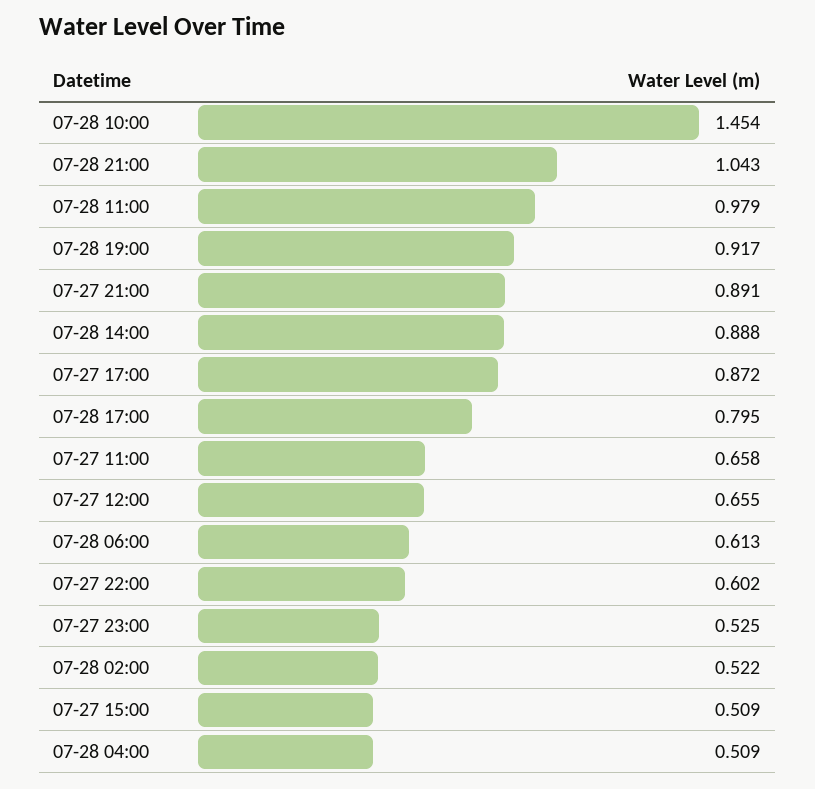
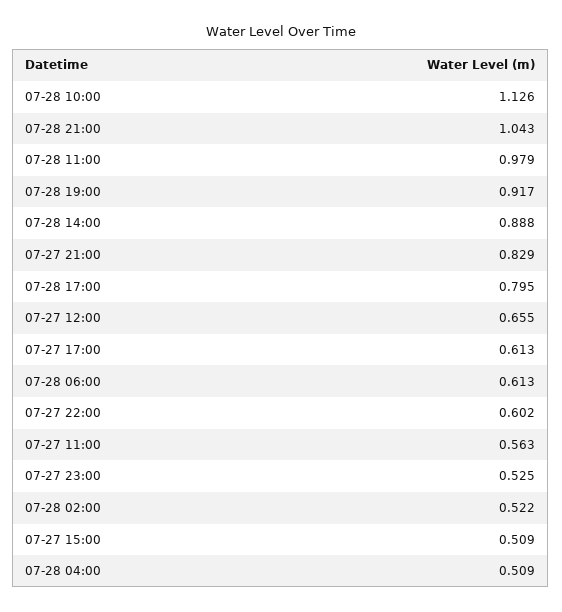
  {
-   "07-28 10:00": 1.454,
+   "07-28 10:00": 1.126,
    "07-28 21:00": 1.043,
    "07-28 11:00": 0.979,
    "07-28 19:00": 0.917,
-   "07-27 21:00": 0.891,
+   "07-27 21:00": 0.829,
    "07-28 14:00": 0.888,
-   "07-27 17:00": 0.872,
+   "07-27 17:00": 0.613,
    "07-28 17:00": 0.795,
-   "07-27 11:00": 0.658,
+   "07-27 11:00": 0.563,
    "07-27 12:00": 0.655,
    "07-28 06:00": 0.613,
    "07-27 22:00": 0.602,
    "07-27 23:00": 0.525,
    "07-28 02:00": 0.522,
    "07-27 15:00": 0.509,
    "07-28 04:00": 0.509
  }

